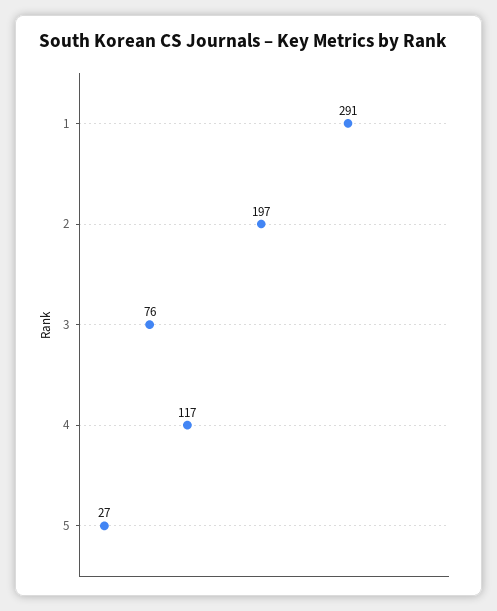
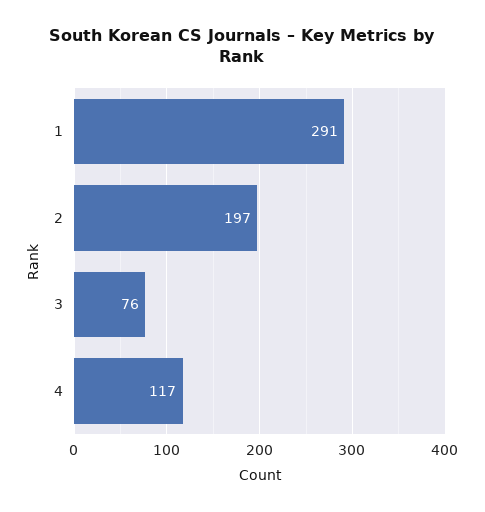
  {
    "1": 291,
    "2": 197,
    "3": 76,
-   "4": 117,
+   "4": 117
-   "5": 27
  }

